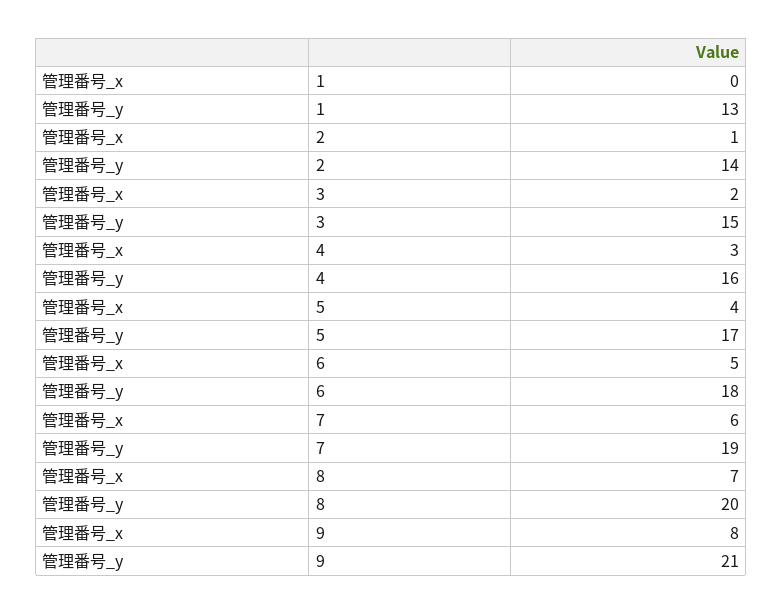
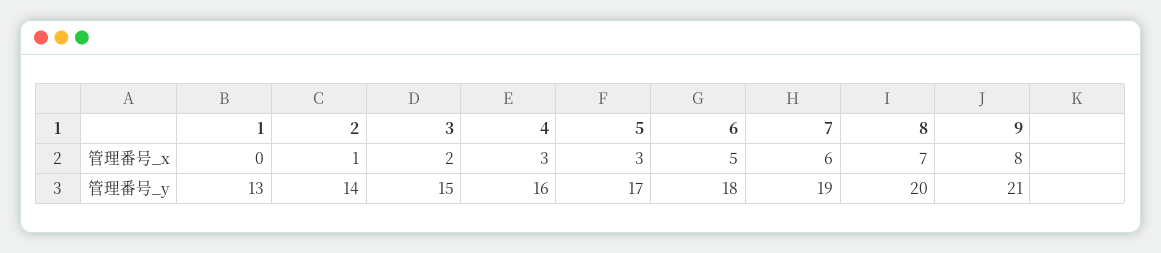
  {
    "管理番号_x": {
      "1": 0,
      "2": 1,
      "3": 2,
      "4": 3,
-     "5": 4,
+     "5": 3,
      "6": 5,
      "7": 6,
      "8": 7,
      "9": 8
    },
    "管理番号_y": {
      "1": 13,
      "2": 14,
      "3": 15,
      "4": 16,
      "5": 17,
      "6": 18,
      "7": 19,
      "8": 20,
      "9": 21
    }
  }

